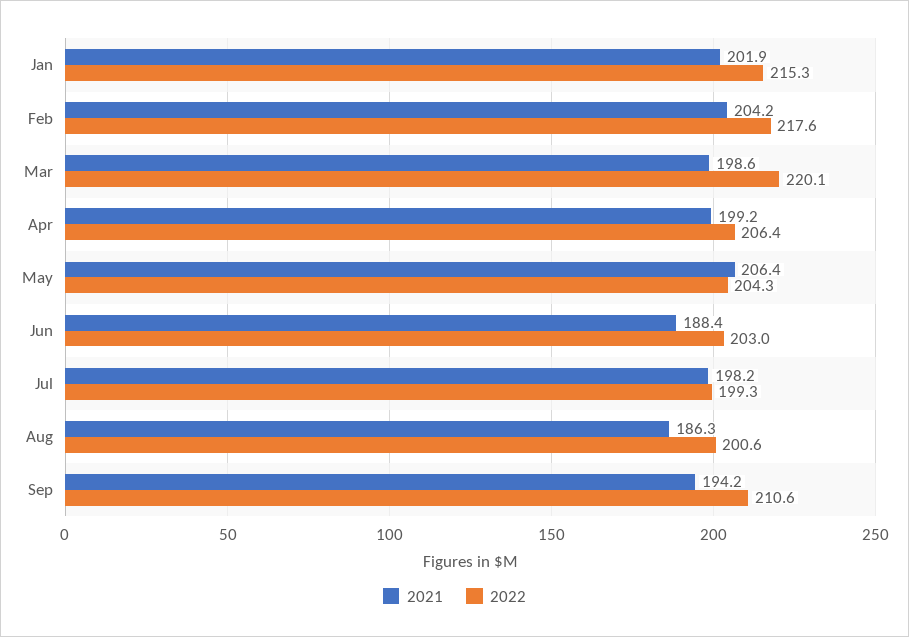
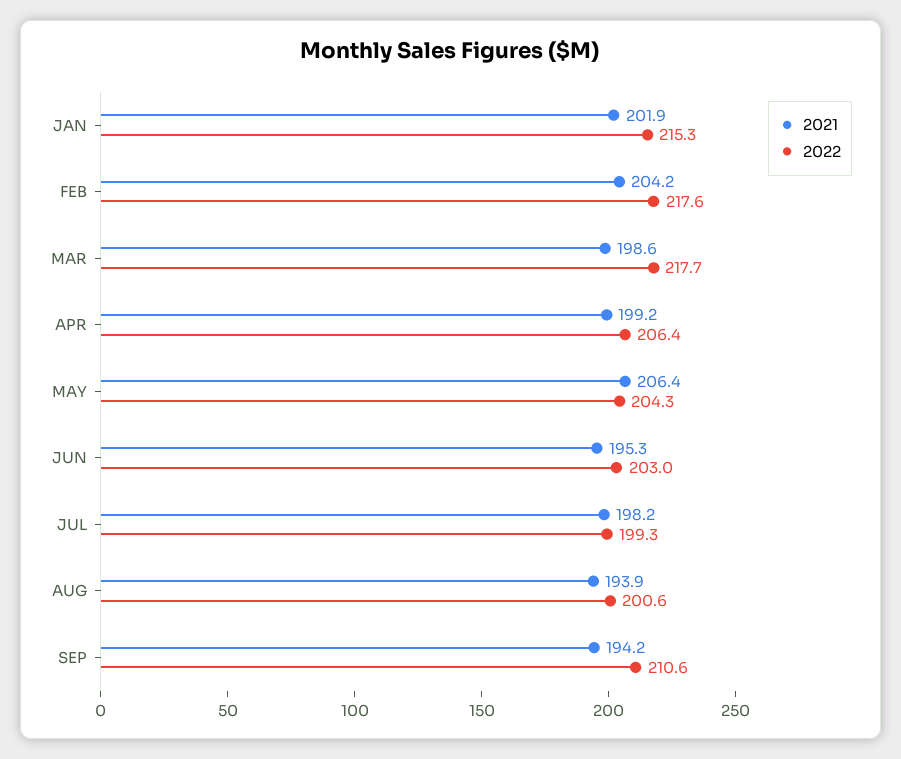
  {
    "2021": {
      "Jan": 201.9,
      "Feb": 204.2,
      "Mar": 198.6,
      "Apr": 199.2,
      "May": 206.4,
-     "Jun": 188.4,
+     "Jun": 195.3,
      "Jul": 198.2,
-     "Aug": 186.3,
+     "Aug": 193.9,
      "Sep": 194.2
    },
    "2022": {
      "Jan": 215.3,
      "Feb": 217.6,
-     "Mar": 220.1,
+     "Mar": 217.7,
      "Apr": 206.4,
      "May": 204.3,
      "Jun": 203,
      "Jul": 199.3,
      "Aug": 200.6,
      "Sep": 210.6
    }
  }

